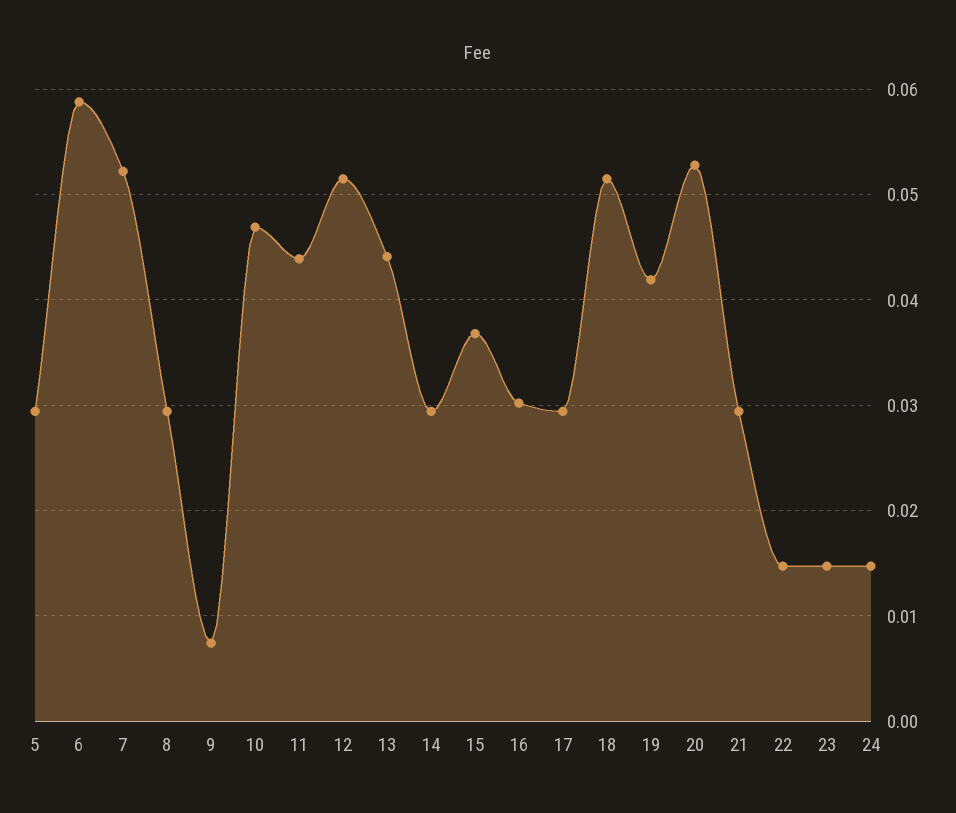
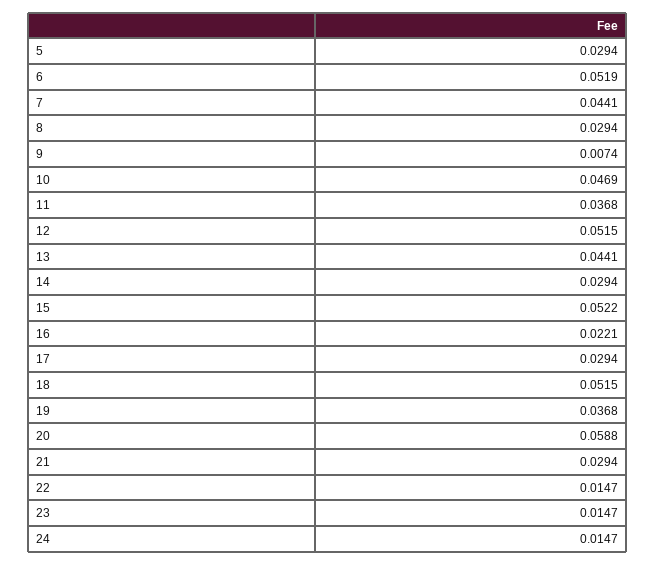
  {
    "5": 0.0294,
-   "6": 0.059,
+   "6": 0.0519,
-   "7": 0.052,
+   "7": 0.0441,
    "8": 0.0294,
    "9": 0.0074,
    "10": 0.0469,
-   "11": 0.044,
+   "11": 0.0368,
    "12": 0.0515,
    "13": 0.0441,
    "14": 0.0294,
-   "15": 0.037,
+   "15": 0.0522,
-   "16": 0.03,
+   "16": 0.0221,
    "17": 0.0294,
    "18": 0.0515,
-   "19": 0.042,
+   "19": 0.0368,
-   "20": 0.053,
+   "20": 0.0588,
    "21": 0.0294,
    "22": 0.0147,
    "23": 0.0147,
    "24": 0.0147
  }

